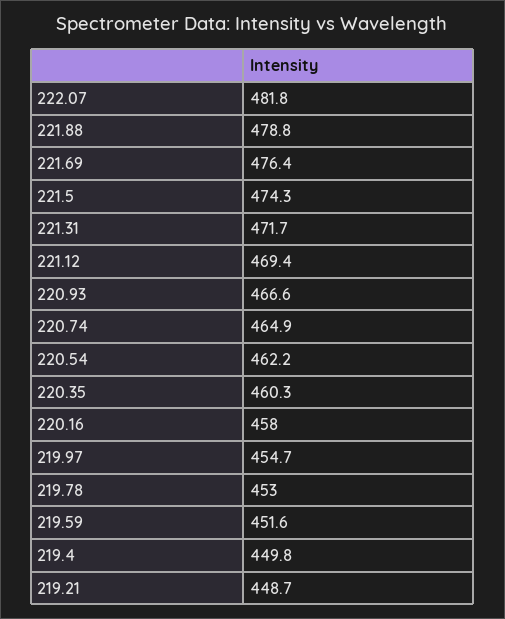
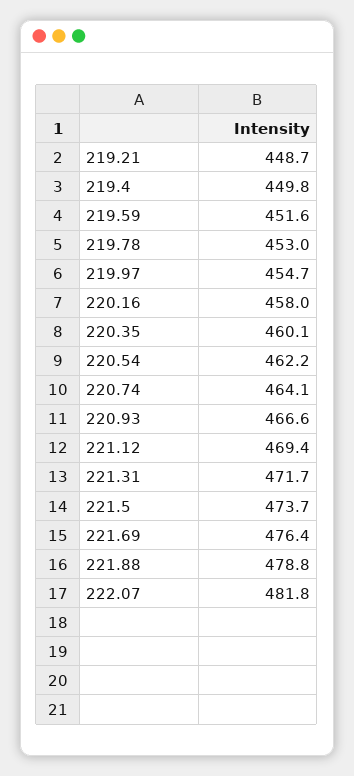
  {
    "222.07": 481.8,
    "221.88": 478.8,
    "221.69": 476.4,
-   "221.5": 474.3,
+   "221.5": 473.7,
    "221.31": 471.7,
    "221.12": 469.4,
    "220.93": 466.6,
-   "220.74": 464.9,
+   "220.74": 464.1,
    "220.54": 462.2,
-   "220.35": 460.3,
+   "220.35": 460.1,
    "220.16": 458,
    "219.97": 454.7,
    "219.78": 453,
    "219.59": 451.6,
    "219.4": 449.8,
    "219.21": 448.7
  }

